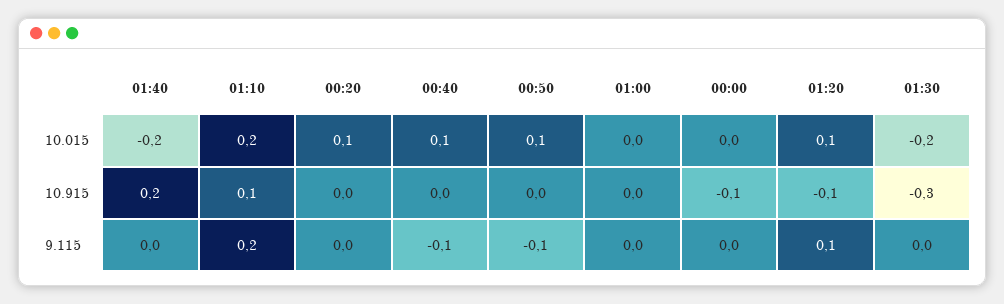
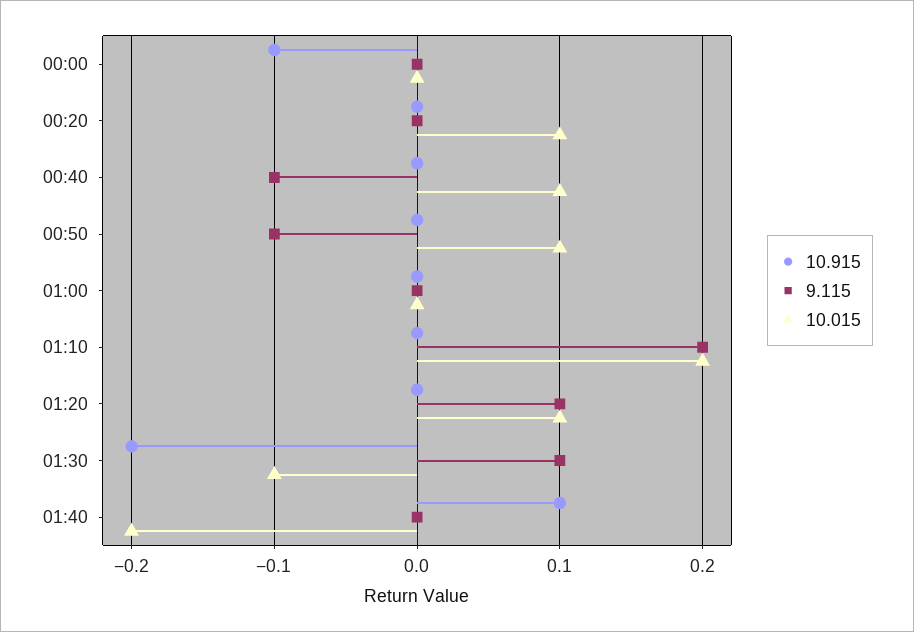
  {
    "10.015": {
      "01:40": -0.2,
      "01:10": 0.2,
      "00:20": 0.1,
      "00:40": 0.1,
      "00:50": 0.1,
      "01:00": 0,
      "00:00": 0,
      "01:20": 0.1,
-     "01:30": -0.2
+     "01:30": -0.1
    },
    "10.915": {
-     "01:40": 0.2,
+     "01:40": 0.1,
-     "01:10": 0.1,
+     "01:10": 0,
      "00:20": 0,
      "00:40": 0,
      "00:50": 0,
      "01:00": 0,
      "00:00": -0.1,
-     "01:20": -0.1,
+     "01:20": 0,
-     "01:30": -0.3
+     "01:30": -0.2
    },
    "9.115": {
      "01:40": 0,
      "01:10": 0.2,
      "00:20": 0,
      "00:40": -0.1,
      "00:50": -0.1,
      "01:00": 0,
      "00:00": 0,
      "01:20": 0.1,
-     "01:30": 0
+     "01:30": 0.1
    }
  }

